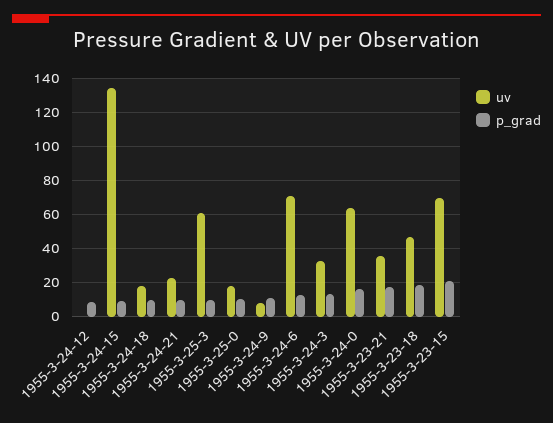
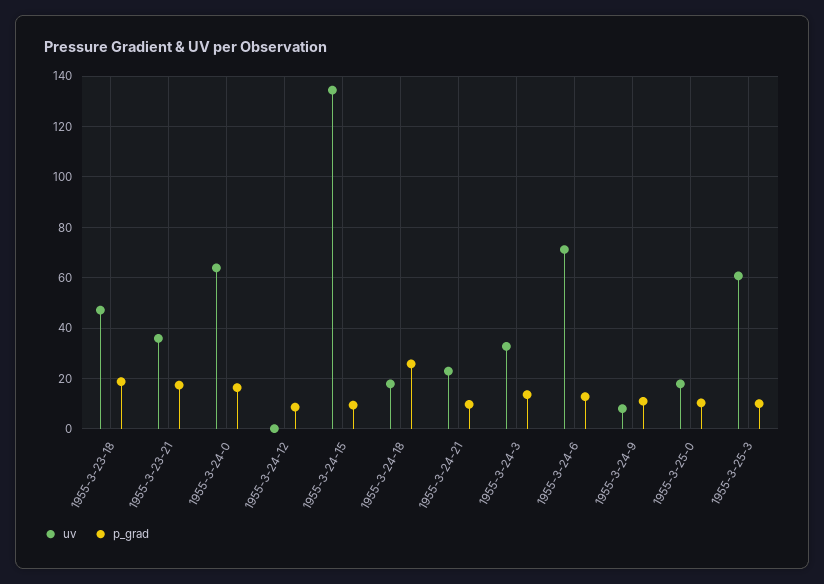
  {
    "uv": {
      "1955-3-24-12": 0,
      "1955-3-24-15": 135,
      "1955-3-24-18": 17.5,
      "1955-3-24-21": 22.5,
      "1955-3-25-3": 60,
      "1955-3-25-0": 17.5,
      "1955-3-24-9": 7.5,
      "1955-3-24-6": 70,
      "1955-3-24-3": 32.5,
      "1955-3-24-0": 65,
      "1955-3-23-21": 35,
-     "1955-3-23-18": 47.5,
+     "1955-3-23-18": 47.5
-     "1955-3-23-15": 70
    },
    "p_grad": {
      "1955-3-24-12": 7.5,
      "1955-3-24-15": 10,
-     "1955-3-24-18": 10,
+     "1955-3-24-18": 25,
      "1955-3-24-21": 10,
      "1955-3-25-3": 10,
      "1955-3-25-0": 10,
      "1955-3-24-9": 10,
      "1955-3-24-6": 12.5,
      "1955-3-24-3": 12.5,
      "1955-3-24-0": 17.5,
      "1955-3-23-21": 17.5,
-     "1955-3-23-18": 17.5,
+     "1955-3-23-18": 17.5
-     "1955-3-23-15": 20
    }
  }

